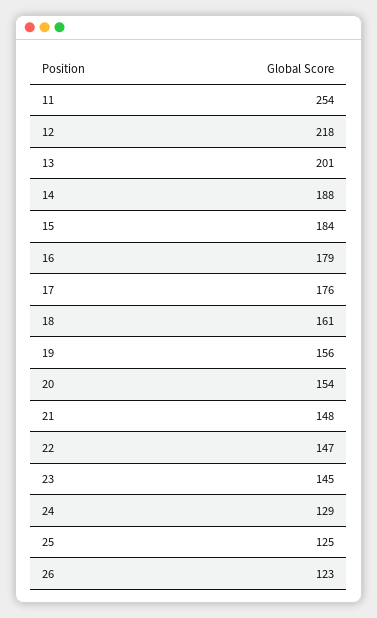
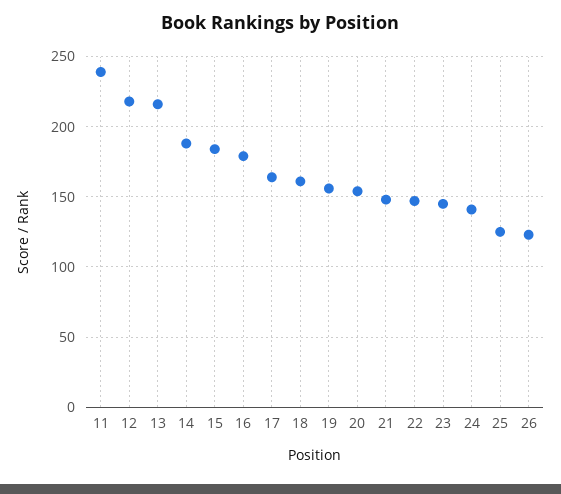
  {
-   "11": 254,
+   "11": 240,
    "12": 218,
-   "13": 201,
+   "13": 215,
    "14": 188,
    "15": 184,
    "16": 179,
-   "17": 176,
+   "17": 165,
    "18": 161,
    "19": 156,
    "20": 154,
    "21": 148,
    "22": 147,
    "23": 145,
-   "24": 129,
+   "24": 140,
    "25": 125,
    "26": 123
  }

